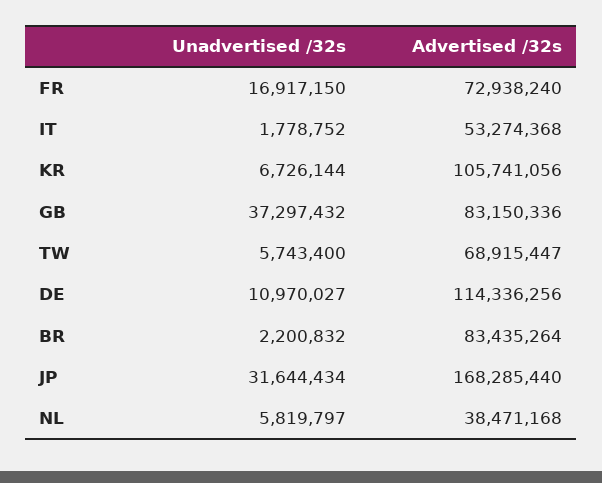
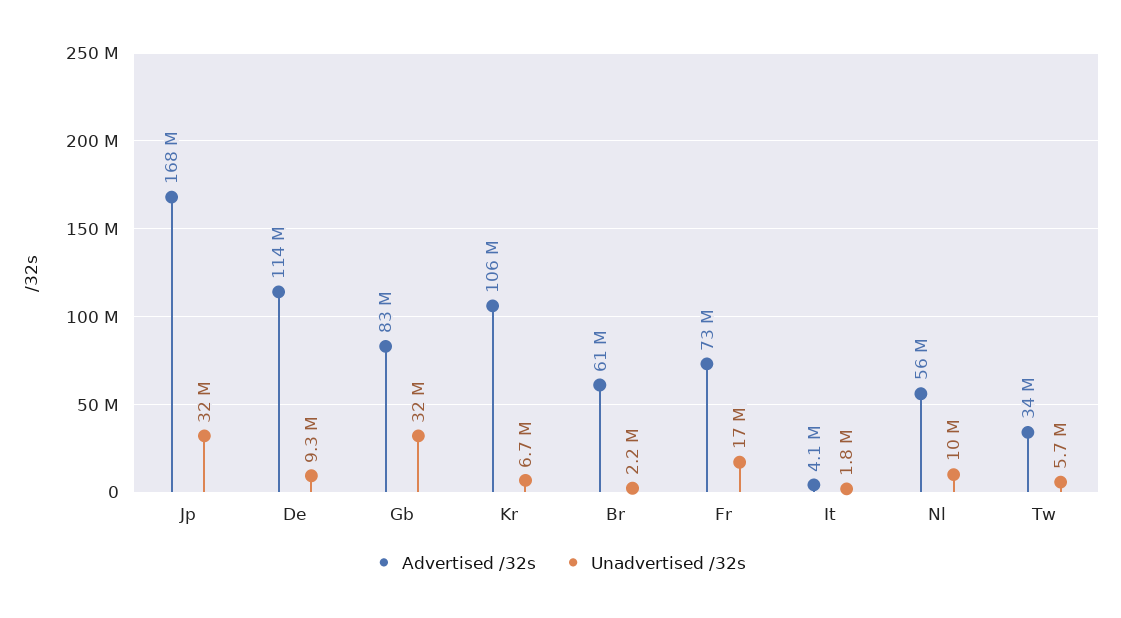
  {
    "Unadvertised /32s": {
      "FR": 16917150,
      "IT": 1778752,
      "KR": 6726144,
-     "GB": 37297432,
+     "GB": 32000000,
      "TW": 5743400,
-     "DE": 10970027,
+     "DE": 9300000,
      "BR": 2200832,
      "JP": 31644434,
-     "NL": 5819797
+     "NL": 10000000
    },
    "Advertised /32s": {
      "FR": 72938240,
-     "IT": 53274368,
+     "IT": 4100000,
      "KR": 105741056,
      "GB": 83150336,
-     "TW": 68915447,
+     "TW": 34000000,
      "DE": 114336256,
-     "BR": 83435264,
+     "BR": 61000000,
      "JP": 168285440,
-     "NL": 38471168
+     "NL": 56000000
    }
  }

